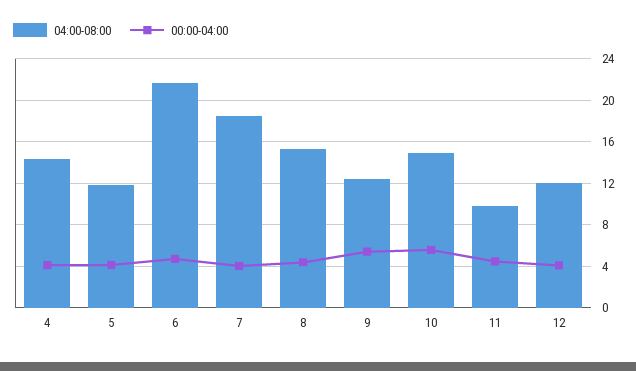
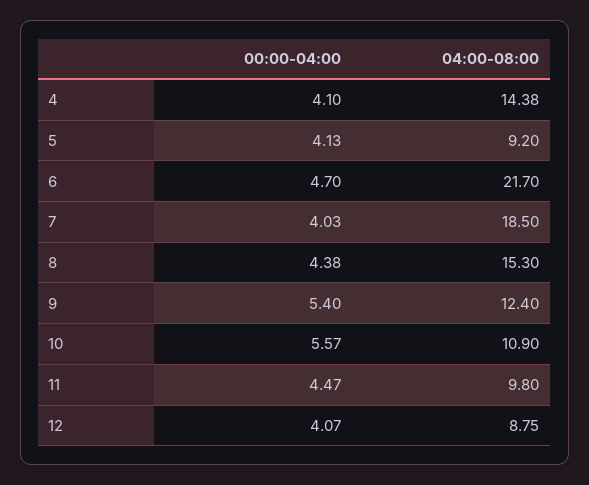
  {
    "04:00-08:00": {
      "4": 14.38,
-     "5": 12,
+     "5": 9.2,
      "6": 21.7,
      "7": 18.5,
      "8": 15.3,
      "9": 12.4,
-     "10": 15,
+     "10": 10.9,
      "11": 9.8,
-     "12": 12
+     "12": 8.75
    },
    "00:00-04:00": {
      "4": 4.1,
      "5": 4.13,
      "6": 4.7,
      "7": 4.03,
      "8": 4.38,
      "9": 5.4,
      "10": 5.57,
      "11": 4.47,
      "12": 4.07
    }
  }

